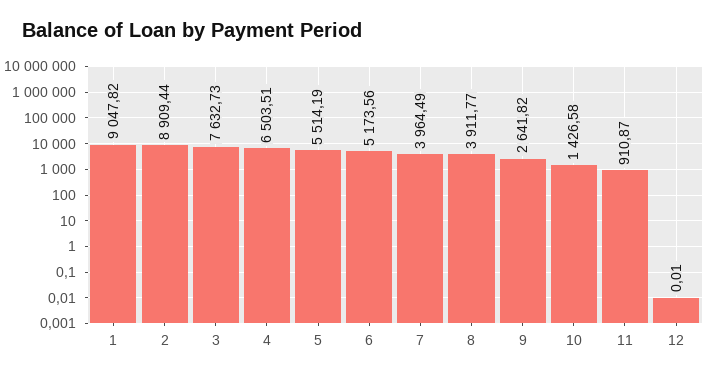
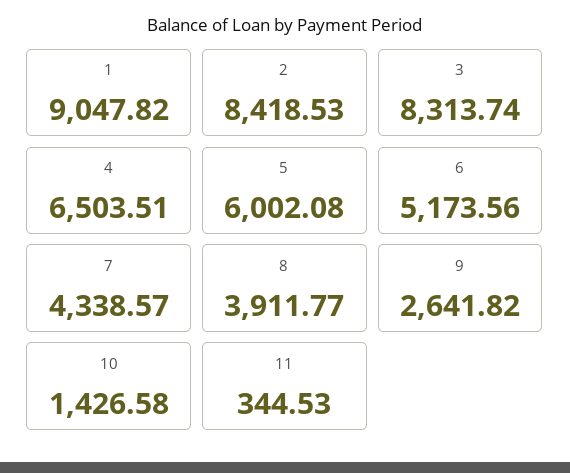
  {
    "1": 9047.82,
-   "2": 8909.44,
+   "2": 8418.53,
-   "3": 7632.73,
+   "3": 8313.74,
    "4": 6503.51,
-   "5": 5514.19,
+   "5": 6002.08,
    "6": 5173.56,
-   "7": 3964.49,
+   "7": 4338.57,
    "8": 3911.77,
    "9": 2641.82,
    "10": 1426.58,
-   "11": 910.87,
+   "11": 344.53
-   "12": 0.01
  }

